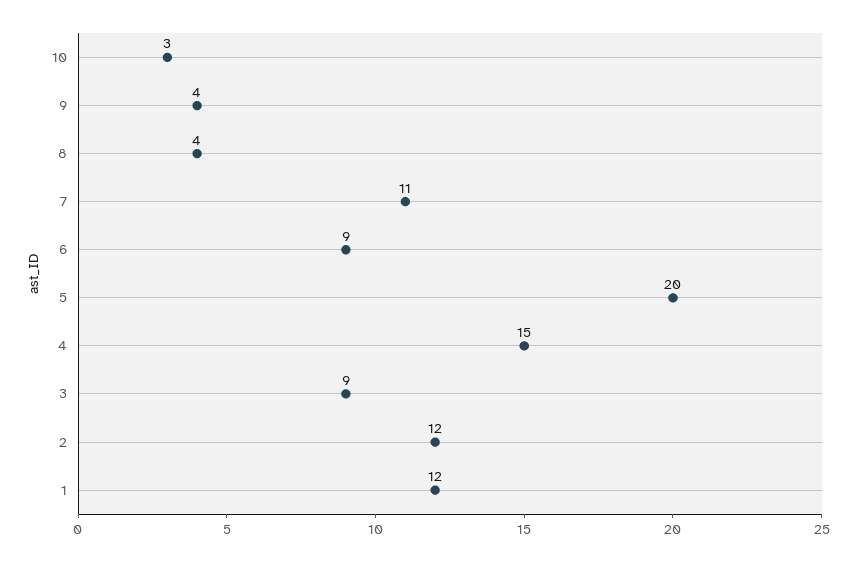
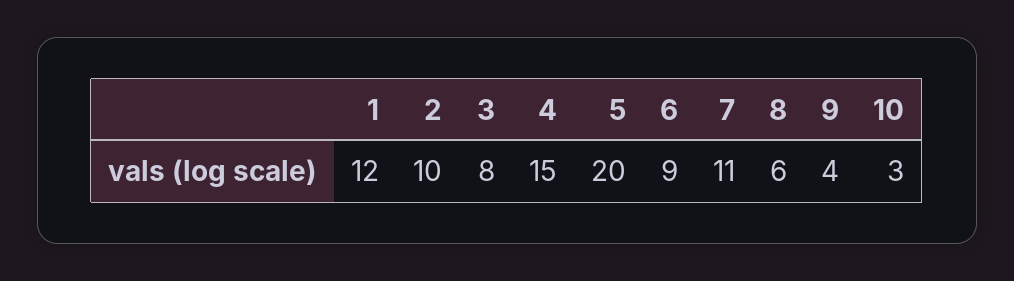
  {
    "10": 3,
    "9": 4,
-   "8": 4,
+   "8": 6,
    "7": 11,
    "6": 9,
    "5": 20,
    "4": 15,
-   "3": 9,
+   "3": 8,
-   "2": 12,
+   "2": 10,
    "1": 12
  }

